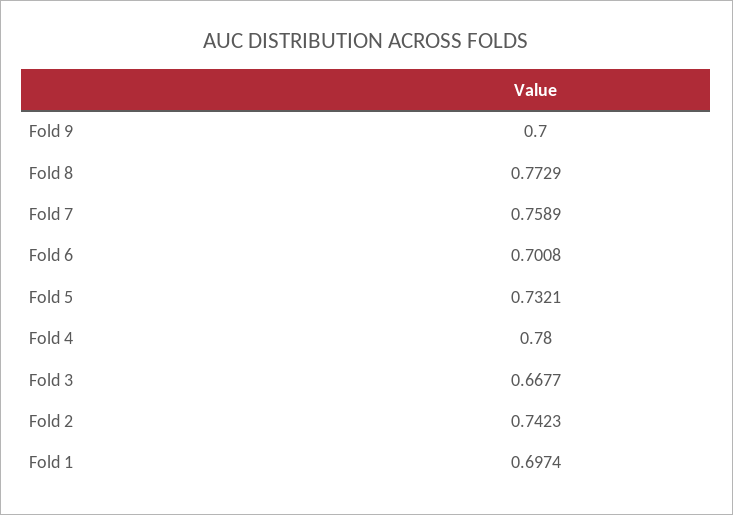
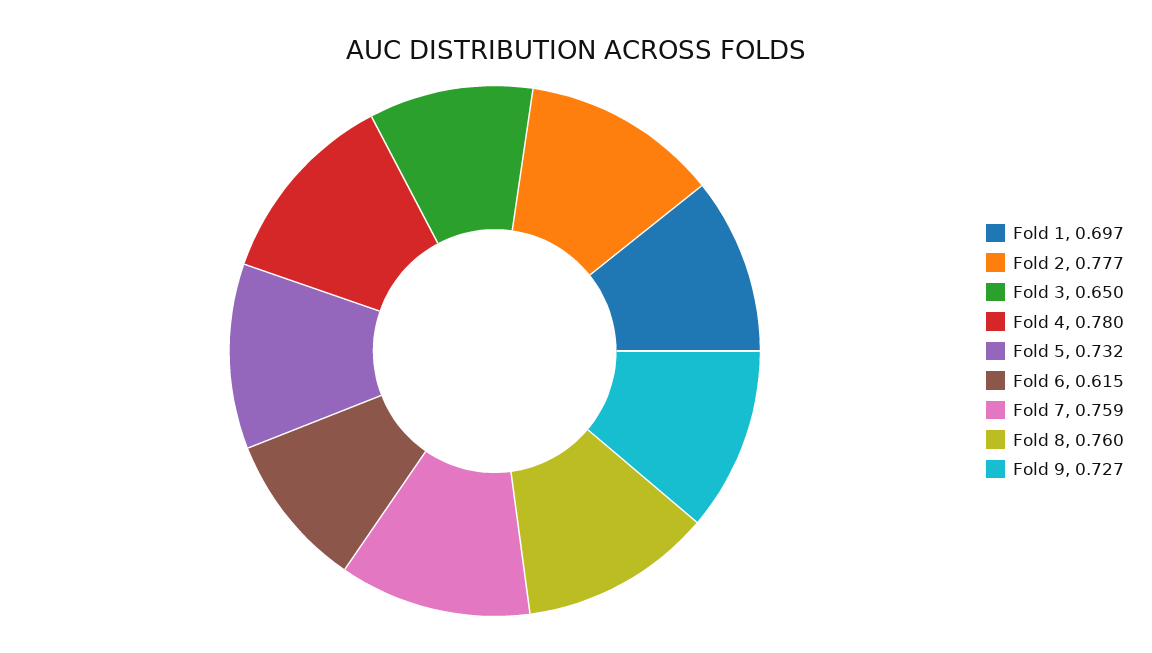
  {
-   "Fold 9": 0.7,
+   "Fold 9": 0.727,
-   "Fold 8": 0.7729,
+   "Fold 8": 0.76,
    "Fold 7": 0.7589,
-   "Fold 6": 0.7008,
+   "Fold 6": 0.615,
    "Fold 5": 0.7321,
    "Fold 4": 0.78,
-   "Fold 3": 0.6677,
+   "Fold 3": 0.65,
-   "Fold 2": 0.7423,
+   "Fold 2": 0.777,
    "Fold 1": 0.6974
  }

